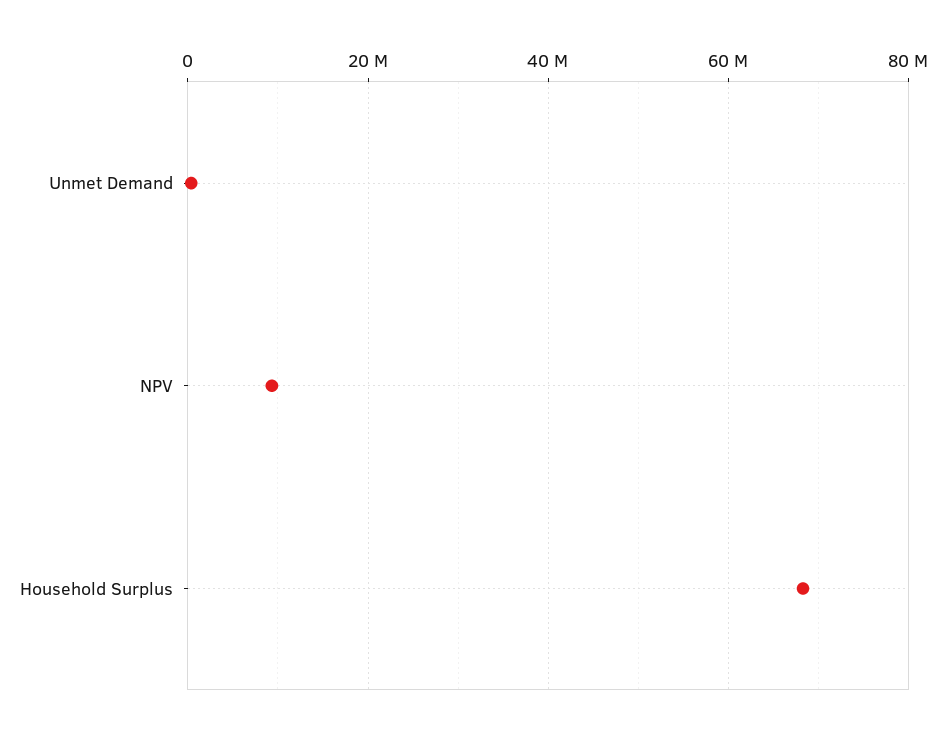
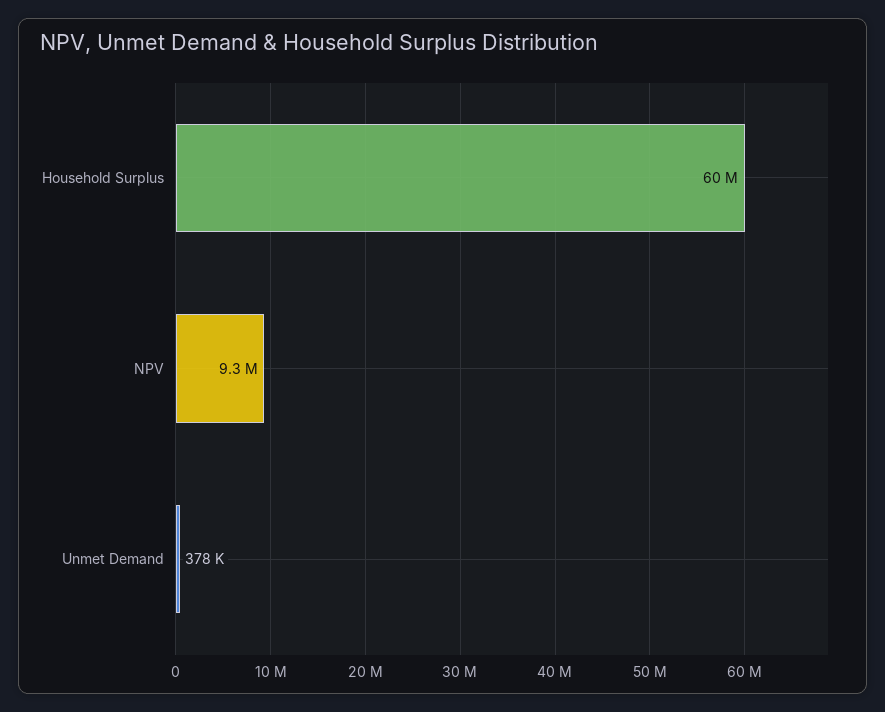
  {
    "Unmet Demand": 378000,
    "NPV": 9300000,
-   "Household Surplus": 68000000
+   "Household Surplus": 60000000
  }

